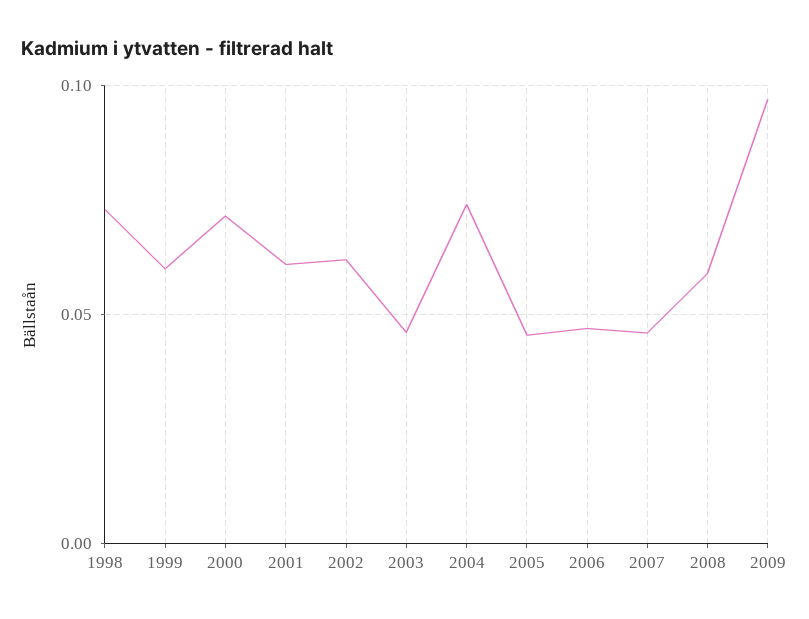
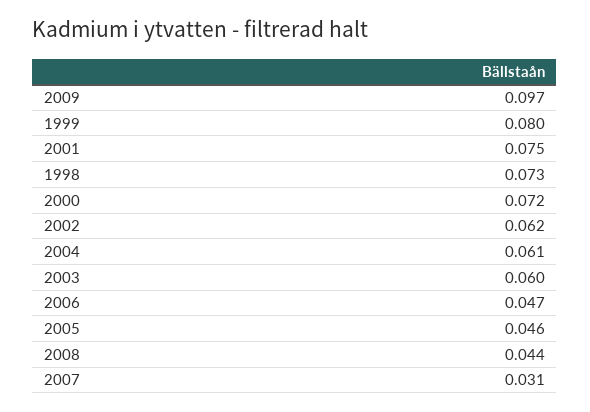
  {
    "1998": 0.073,
-   "1999": 0.06,
+   "1999": 0.08,
    "2000": 0.072,
-   "2001": 0.06,
+   "2001": 0.075,
    "2002": 0.062,
-   "2003": 0.045,
+   "2003": 0.06,
-   "2004": 0.075,
+   "2004": 0.061,
    "2005": 0.046,
    "2006": 0.047,
-   "2007": 0.045,
+   "2007": 0.031,
-   "2008": 0.06,
+   "2008": 0.044,
    "2009": 0.097
  }

